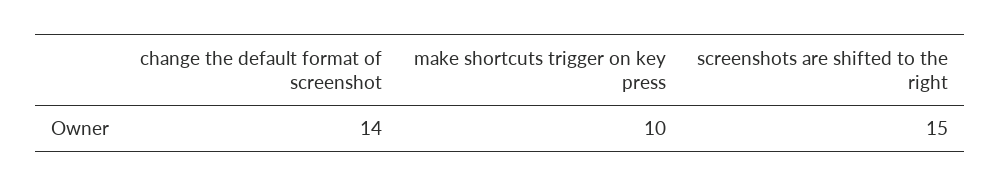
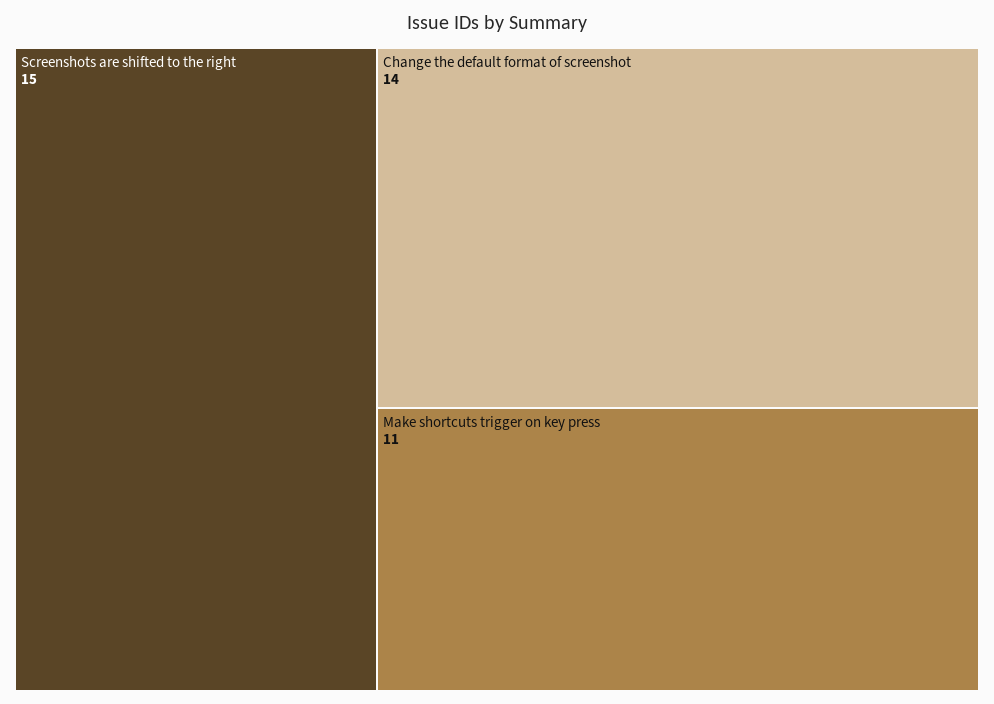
  {
    "change the default format of screenshot": 14,
-   "make shortcuts trigger on key press": 10,
+   "make shortcuts trigger on key press": 11,
    "screenshots are shifted to the right": 15
  }

